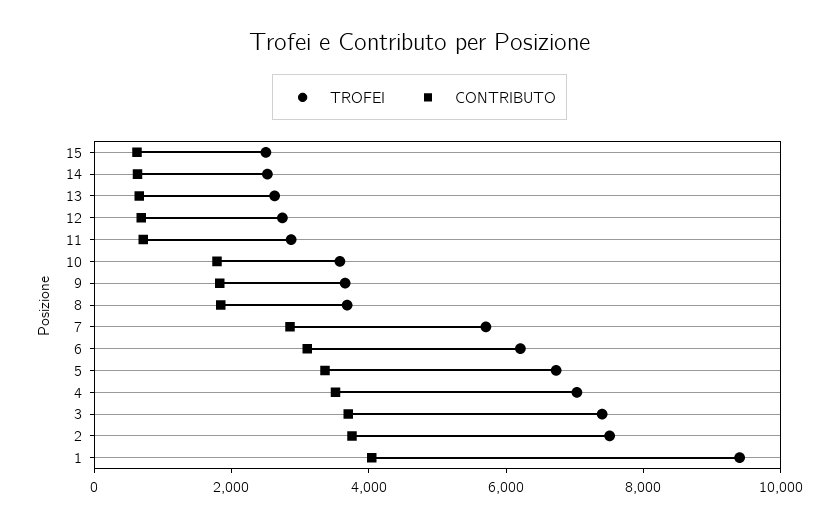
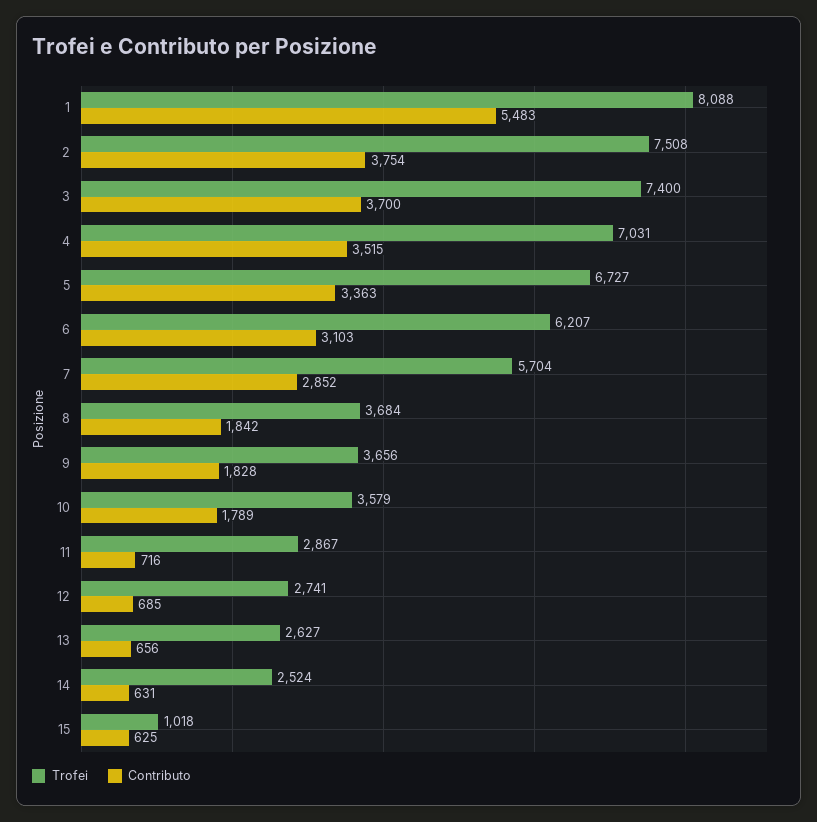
  {
    "TROFEI": {
-     "15": 2500,
+     "15": 1018,
      "14": 2524,
      "13": 2627,
      "12": 2741,
      "11": 2867,
      "10": 3579,
      "9": 3656,
      "8": 3684,
      "7": 5704,
      "6": 6207,
      "5": 6727,
      "4": 7031,
      "3": 7400,
      "2": 7508,
-     "1": 9500
+     "1": 8088
    },
    "CONTRIBUTO": {
      "15": 625,
      "14": 631,
      "13": 656,
      "12": 685,
      "11": 716,
      "10": 1789,
      "9": 1828,
      "8": 1842,
      "7": 2852,
      "6": 3103,
      "5": 3363,
      "4": 3515,
      "3": 3700,
      "2": 3754,
-     "1": 4000
+     "1": 5483
    }
  }

